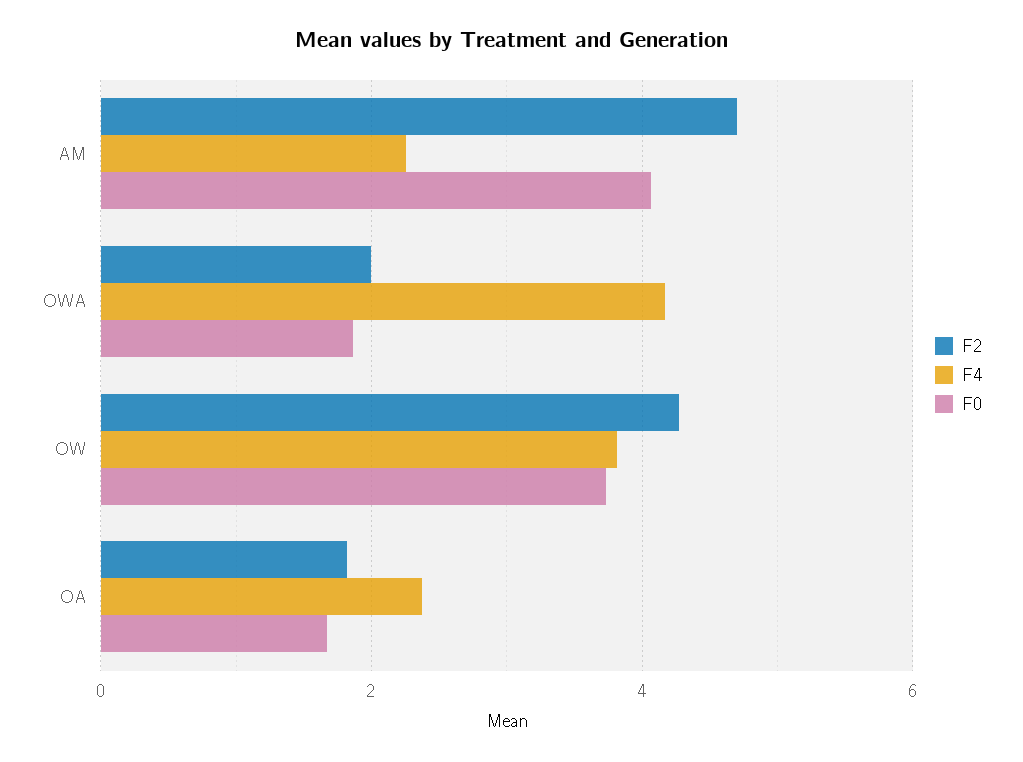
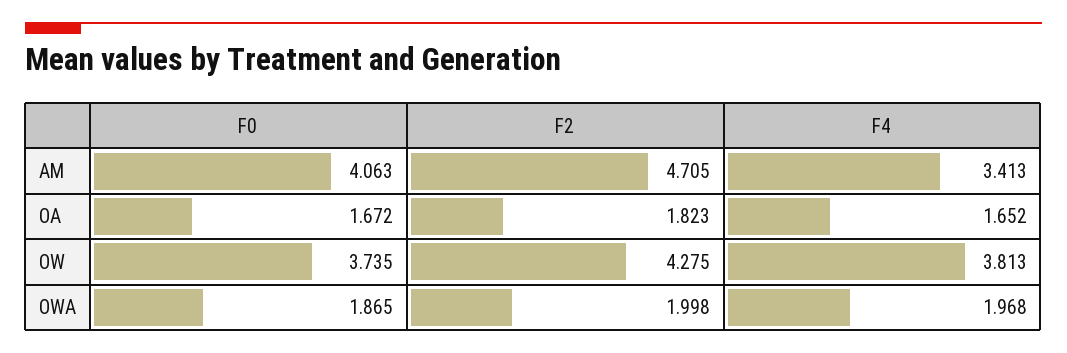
  {
    "F2": {
      "AM": 4.705,
      "OWA": 1.998,
      "OW": 4.275,
      "OA": 1.823
    },
    "F4": {
-     "AM": 2.2,
+     "AM": 3.413,
-     "OWA": 4.2,
+     "OWA": 1.968,
      "OW": 3.813,
-     "OA": 2.4
+     "OA": 1.652
    },
    "F0": {
      "AM": 4.063,
      "OWA": 1.865,
      "OW": 3.735,
      "OA": 1.672
    }
  }

